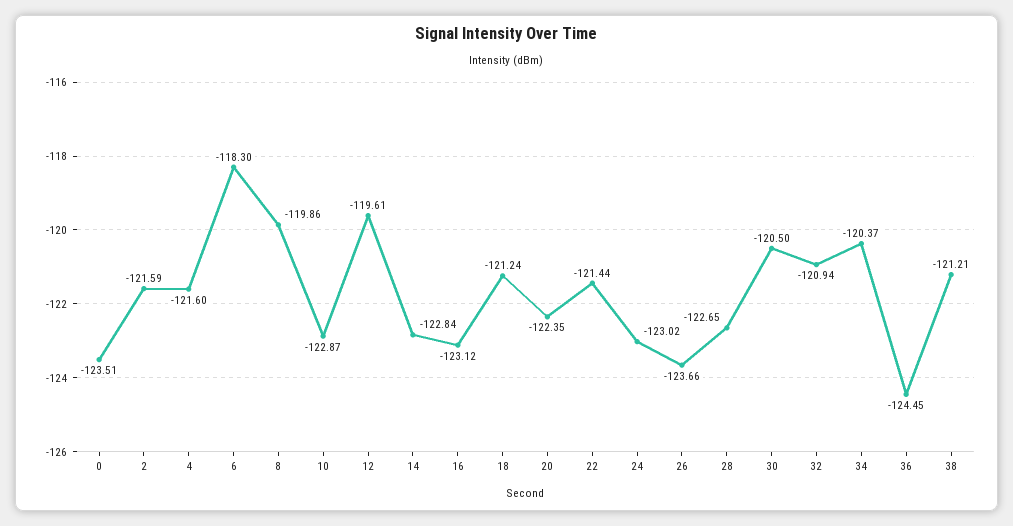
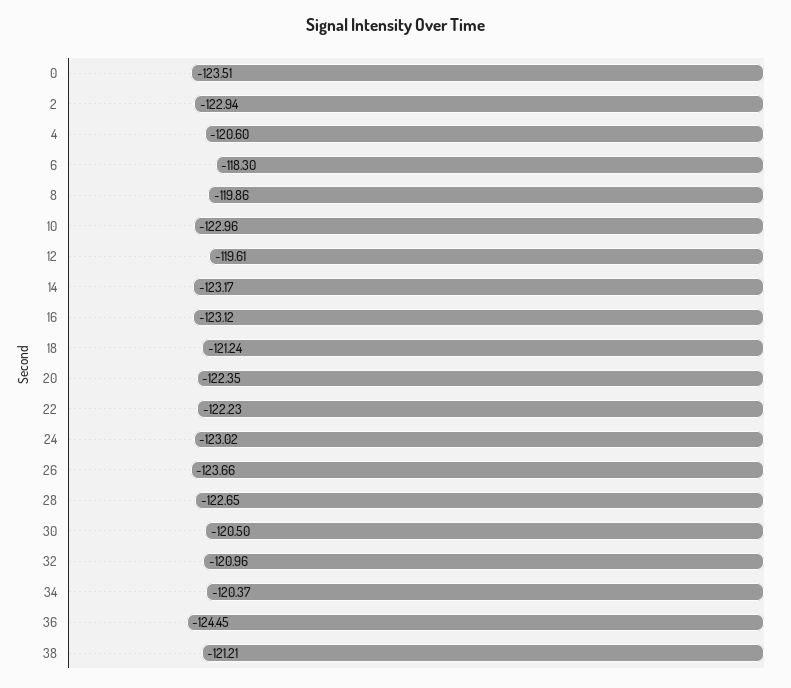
  {
    "0": -123.51,
-   "2": -121.59,
+   "2": -122.94,
-   "4": -121.6,
+   "4": -120.6,
    "6": -118.3,
    "8": -119.86,
-   "10": -122.87,
+   "10": -122.96,
    "12": -119.61,
-   "14": -122.84,
+   "14": -123.17,
    "16": -123.12,
    "18": -121.24,
    "20": -122.35,
-   "22": -121.44,
+   "22": -122.23,
    "24": -123.02,
    "26": -123.66,
    "28": -122.65,
    "30": -120.5,
-   "32": -120.94,
+   "32": -120.96,
    "34": -120.37,
    "36": -124.45,
    "38": -121.21
  }

